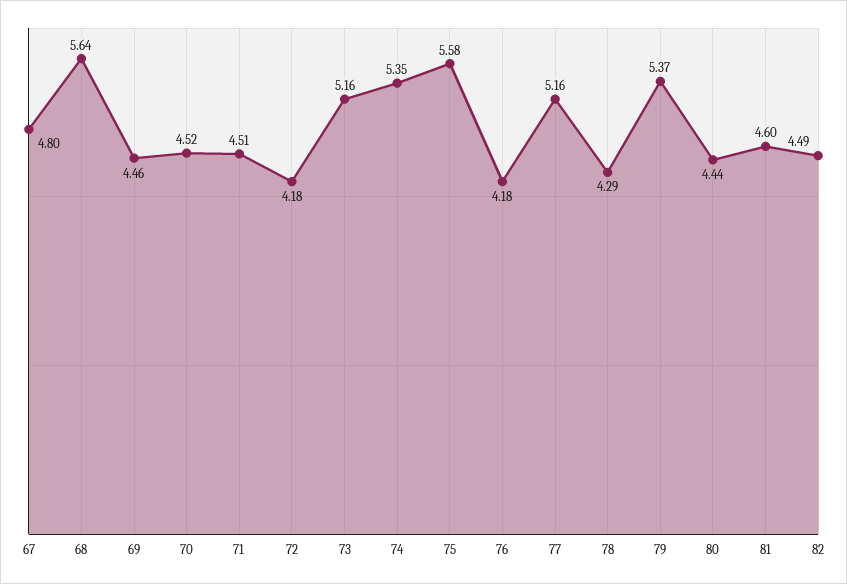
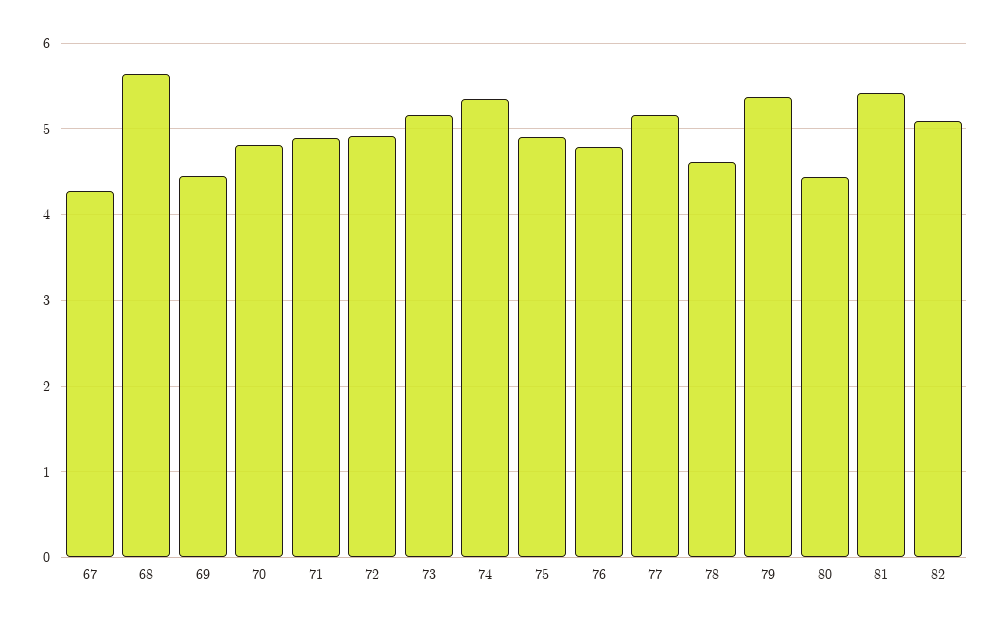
  {
-   "67": 4.8,
+   "67": 4.3,
    "68": 5.64,
    "69": 4.46,
-   "70": 4.52,
+   "70": 4.8,
-   "71": 4.51,
+   "71": 4.9,
-   "72": 4.18,
+   "72": 4.9,
    "73": 5.16,
    "74": 5.35,
-   "75": 5.58,
+   "75": 4.9,
-   "76": 4.18,
+   "76": 4.8,
    "77": 5.16,
-   "78": 4.29,
+   "78": 4.6,
    "79": 5.37,
    "80": 4.44,
-   "81": 4.6,
+   "81": 5.4,
-   "82": 4.49
+   "82": 5.1
  }

